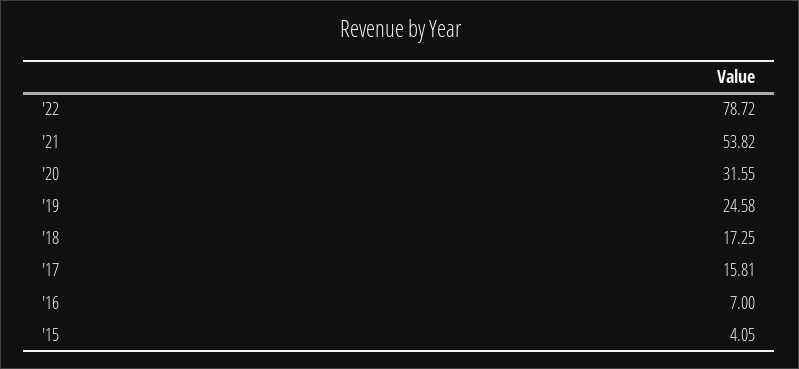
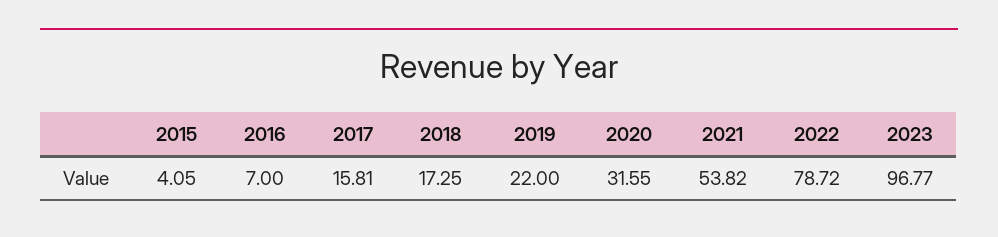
  {
    "'22": 78.72,
    "'21": 53.82,
    "'20": 31.55,
-   "'19": 24.58,
+   "'19": 22,
    "'18": 17.25,
    "'17": 15.81,
    "'16": 7,
-   "'15": 4.05
+   "'15": 4.05,
+   "2023": 96.77
  }

